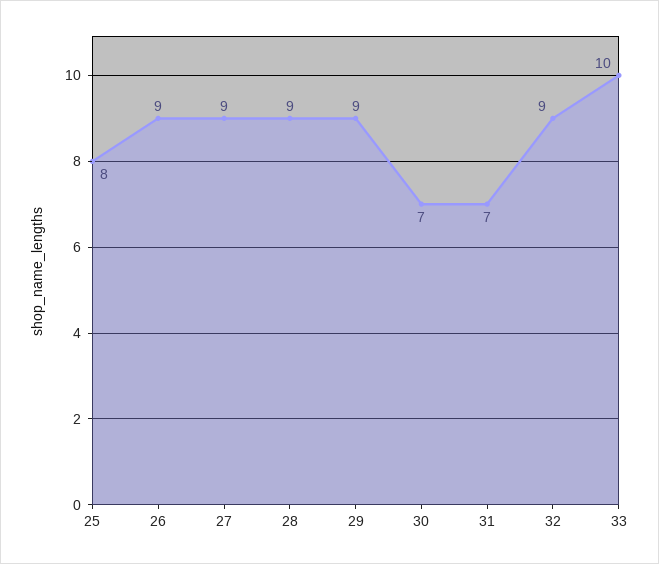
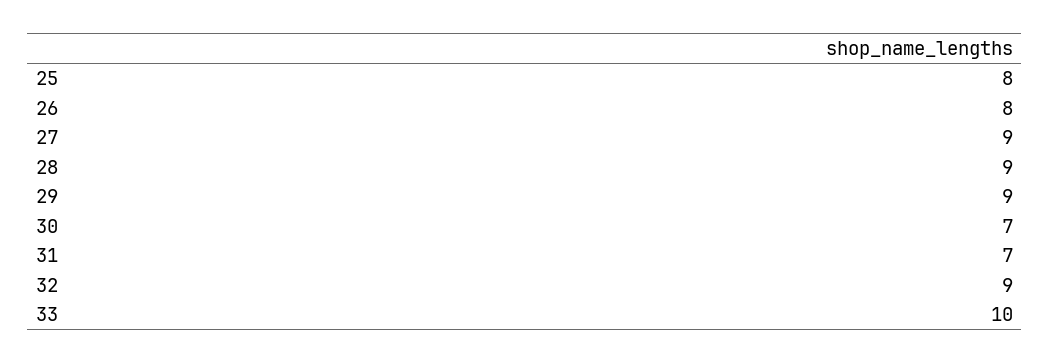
  {
    "25": 8,
-   "26": 9,
+   "26": 8,
    "27": 9,
    "28": 9,
    "29": 9,
    "30": 7,
    "31": 7,
    "32": 9,
    "33": 10
  }

